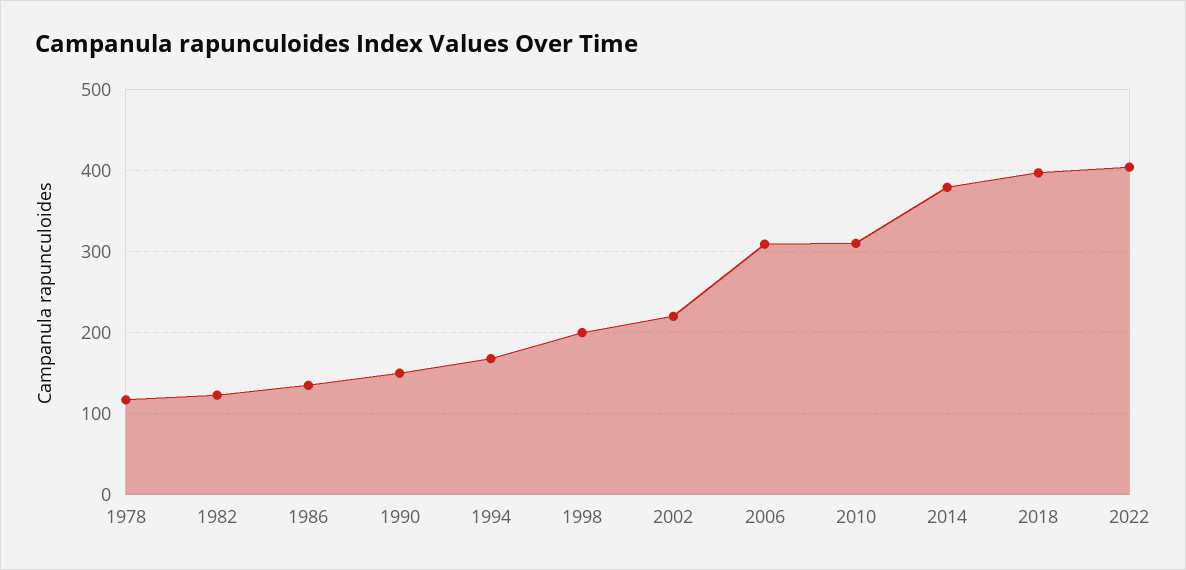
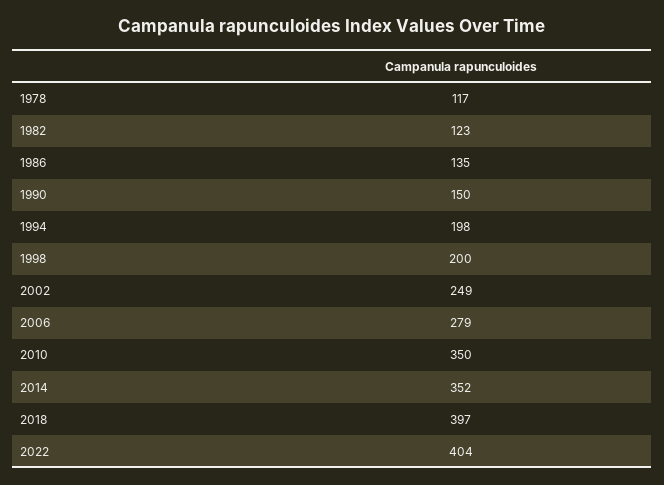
  {
    "1978": 117,
    "1982": 123,
    "1986": 135,
    "1990": 150,
-   "1994": 170,
+   "1994": 198,
    "1998": 200,
-   "2002": 220,
+   "2002": 249,
-   "2006": 310,
+   "2006": 279,
-   "2010": 310,
+   "2010": 350,
-   "2014": 380,
+   "2014": 352,
    "2018": 397,
    "2022": 404
  }

